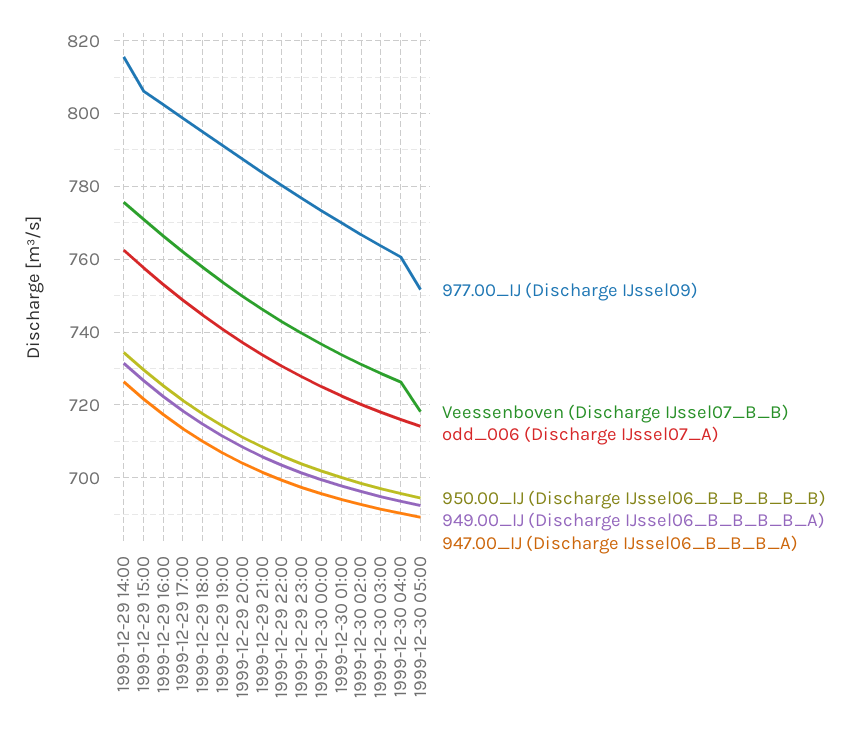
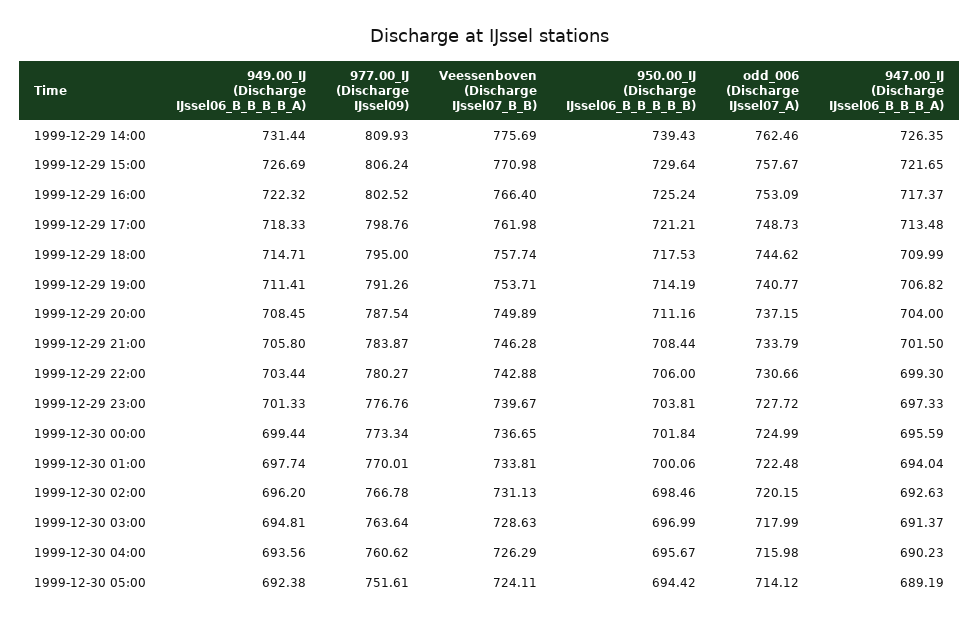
  {
    "977.00_IJ (Discharge IJssel09)": {
-     "1999-12-29 14:00": 816,
+     "1999-12-29 14:00": 809.93,
      "1999-12-29 15:00": 806.24,
      "1999-12-29 16:00": 802.52,
      "1999-12-29 17:00": 798.76,
      "1999-12-29 18:00": 795,
      "1999-12-29 19:00": 791.26,
      "1999-12-29 20:00": 787.54,
      "1999-12-29 21:00": 783.87,
      "1999-12-29 22:00": 780.27,
      "1999-12-29 23:00": 776.76,
      "1999-12-30 00:00": 773.34,
      "1999-12-30 01:00": 770.01,
      "1999-12-30 02:00": 766.78,
      "1999-12-30 03:00": 763.64,
      "1999-12-30 04:00": 760.62,
      "1999-12-30 05:00": 751.61
    },
    "Veessenboven (Discharge IJssel07_B_B)": {
      "1999-12-29 14:00": 775.69,
      "1999-12-29 15:00": 770.98,
      "1999-12-29 16:00": 766.4,
      "1999-12-29 17:00": 761.98,
      "1999-12-29 18:00": 757.74,
      "1999-12-29 19:00": 753.71,
      "1999-12-29 20:00": 749.89,
      "1999-12-29 21:00": 746.28,
      "1999-12-29 22:00": 742.88,
      "1999-12-29 23:00": 739.67,
      "1999-12-30 00:00": 736.65,
      "1999-12-30 01:00": 733.81,
      "1999-12-30 02:00": 731.13,
      "1999-12-30 03:00": 728.63,
      "1999-12-30 04:00": 726.29,
-     "1999-12-30 05:00": 718
+     "1999-12-30 05:00": 724.11
    },
    "odd_006 (Discharge IJssel07_A)": {
      "1999-12-29 14:00": 762.46,
      "1999-12-29 15:00": 757.67,
      "1999-12-29 16:00": 753.09,
      "1999-12-29 17:00": 748.73,
      "1999-12-29 18:00": 744.62,
      "1999-12-29 19:00": 740.77,
      "1999-12-29 20:00": 737.15,
      "1999-12-29 21:00": 733.79,
      "1999-12-29 22:00": 730.66,
      "1999-12-29 23:00": 727.72,
      "1999-12-30 00:00": 724.99,
      "1999-12-30 01:00": 722.48,
      "1999-12-30 02:00": 720.15,
      "1999-12-30 03:00": 717.99,
      "1999-12-30 04:00": 715.98,
      "1999-12-30 05:00": 714.12
    },
    "950.00_IJ (Discharge IJssel06_B_B_B_B_B)": {
-     "1999-12-29 14:00": 734,
+     "1999-12-29 14:00": 739.43,
      "1999-12-29 15:00": 729.64,
      "1999-12-29 16:00": 725.24,
      "1999-12-29 17:00": 721.21,
      "1999-12-29 18:00": 717.53,
      "1999-12-29 19:00": 714.19,
      "1999-12-29 20:00": 711.16,
      "1999-12-29 21:00": 708.44,
      "1999-12-29 22:00": 706,
      "1999-12-29 23:00": 703.81,
      "1999-12-30 00:00": 701.84,
      "1999-12-30 01:00": 700.06,
      "1999-12-30 02:00": 698.46,
      "1999-12-30 03:00": 696.99,
      "1999-12-30 04:00": 695.67,
      "1999-12-30 05:00": 694.42
    },
    "949.00_IJ (Discharge IJssel06_B_B_B_B_A)": {
      "1999-12-29 14:00": 731.44,
      "1999-12-29 15:00": 726.69,
      "1999-12-29 16:00": 722.32,
      "1999-12-29 17:00": 718.33,
      "1999-12-29 18:00": 714.71,
      "1999-12-29 19:00": 711.41,
      "1999-12-29 20:00": 708.45,
      "1999-12-29 21:00": 705.8,
      "1999-12-29 22:00": 703.44,
      "1999-12-29 23:00": 701.33,
      "1999-12-30 00:00": 699.44,
      "1999-12-30 01:00": 697.74,
      "1999-12-30 02:00": 696.2,
      "1999-12-30 03:00": 694.81,
      "1999-12-30 04:00": 693.56,
      "1999-12-30 05:00": 692.38
    },
    "947.00_IJ (Discharge IJssel06_B_B_B_A)": {
      "1999-12-29 14:00": 726.35,
      "1999-12-29 15:00": 721.65,
      "1999-12-29 16:00": 717.37,
      "1999-12-29 17:00": 713.48,
      "1999-12-29 18:00": 709.99,
      "1999-12-29 19:00": 706.82,
      "1999-12-29 20:00": 704,
      "1999-12-29 21:00": 701.5,
      "1999-12-29 22:00": 699.3,
      "1999-12-29 23:00": 697.33,
      "1999-12-30 00:00": 695.59,
      "1999-12-30 01:00": 694.04,
      "1999-12-30 02:00": 692.63,
      "1999-12-30 03:00": 691.37,
      "1999-12-30 04:00": 690.23,
      "1999-12-30 05:00": 689.19
    }
  }

